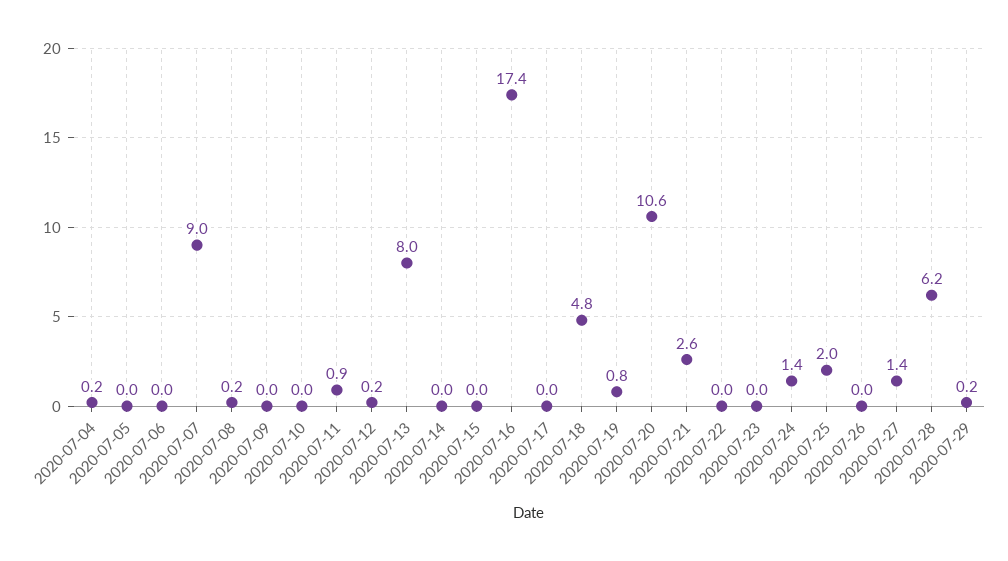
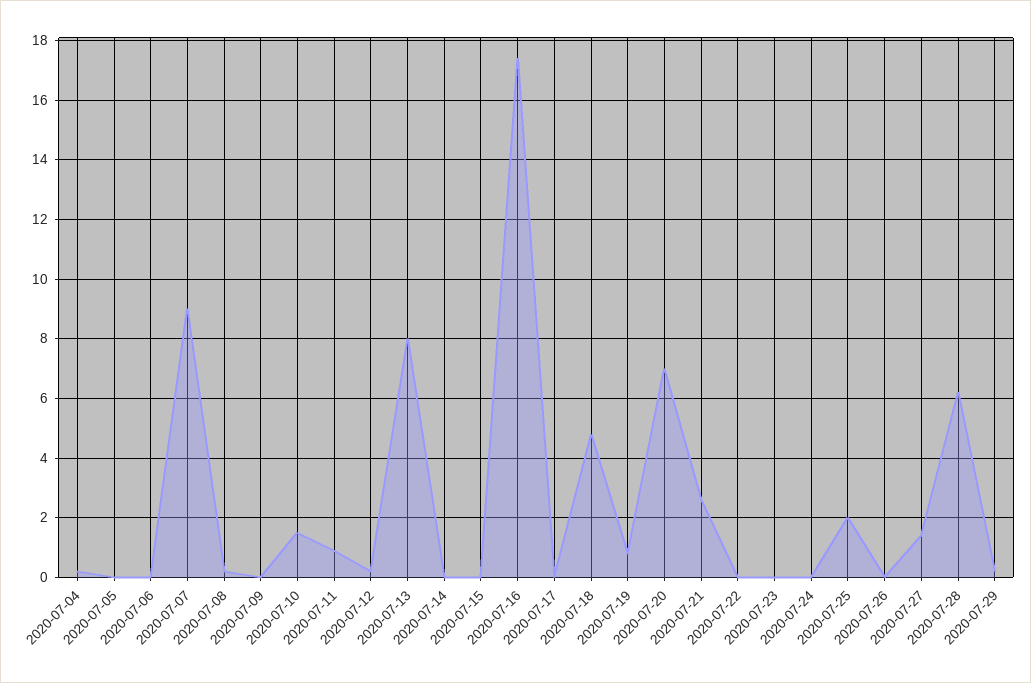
  {
    "2020-07-04": 0.2,
    "2020-07-05": 0,
    "2020-07-06": 0,
    "2020-07-07": 9,
    "2020-07-08": 0.2,
    "2020-07-09": 0,
-   "2020-07-10": 0,
+   "2020-07-10": 1.5,
    "2020-07-11": 0.9,
    "2020-07-12": 0.2,
    "2020-07-13": 8,
    "2020-07-14": 0,
    "2020-07-15": 0,
    "2020-07-16": 17.4,
    "2020-07-17": 0,
    "2020-07-18": 4.8,
    "2020-07-19": 0.8,
-   "2020-07-20": 10.6,
+   "2020-07-20": 7,
    "2020-07-21": 2.6,
    "2020-07-22": 0,
    "2020-07-23": 0,
-   "2020-07-24": 1.4,
+   "2020-07-24": 0,
    "2020-07-25": 2,
    "2020-07-26": 0,
    "2020-07-27": 1.4,
    "2020-07-28": 6.2,
    "2020-07-29": 0.2
  }

